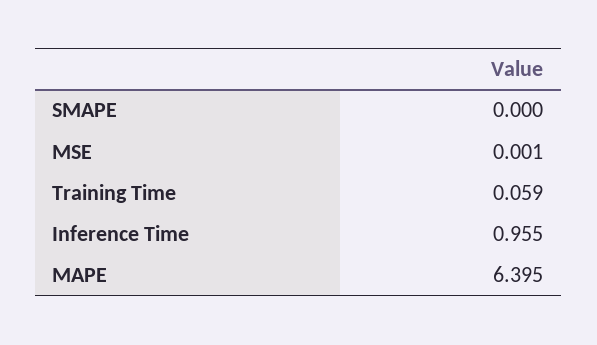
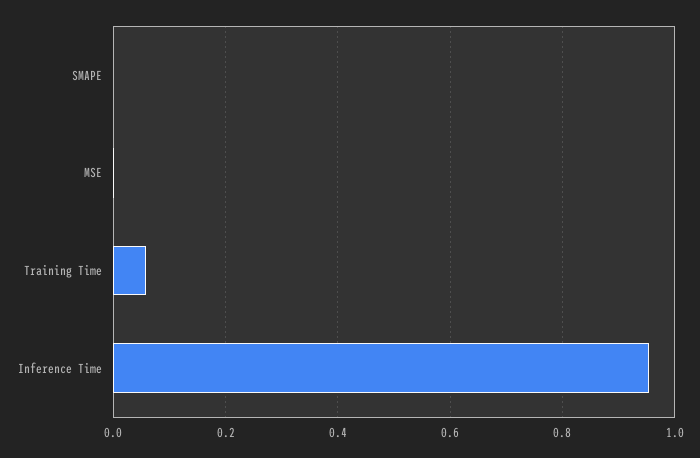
  {
    "SMAPE": 0,
    "MSE": 0.001,
    "Training Time": 0.059,
-   "Inference Time": 0.955,
+   "Inference Time": 0.955
-   "MAPE": 6.395
  }

